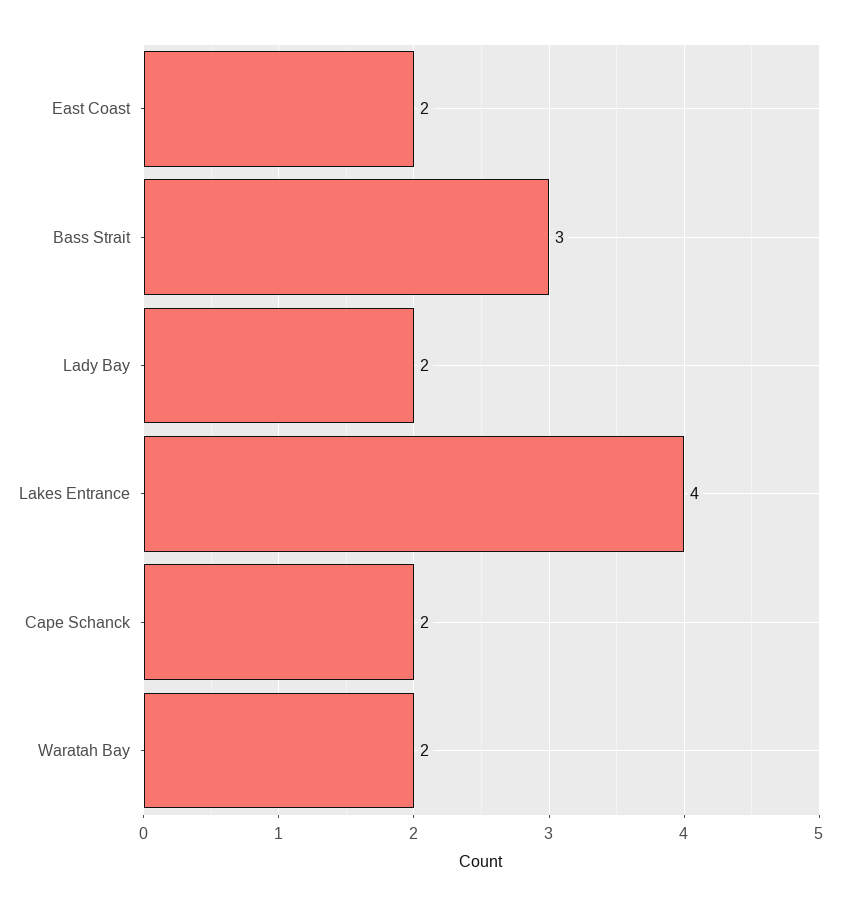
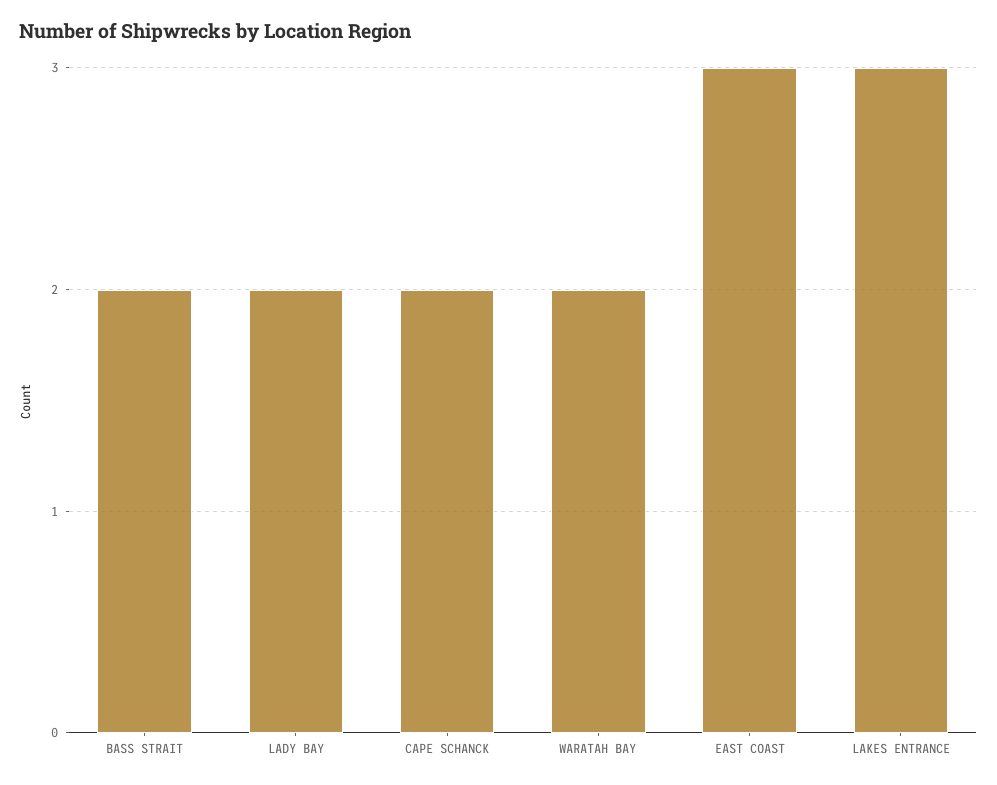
  {
-   "East Coast": 2,
+   "East Coast": 3,
-   "Bass Strait": 3,
+   "Bass Strait": 2,
    "Lady Bay": 2,
-   "Lakes Entrance": 4,
+   "Lakes Entrance": 3,
    "Cape Schanck": 2,
    "Waratah Bay": 2
  }

